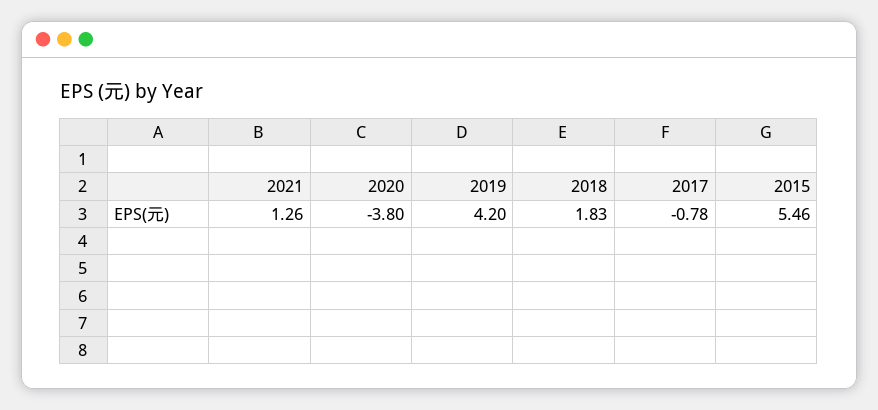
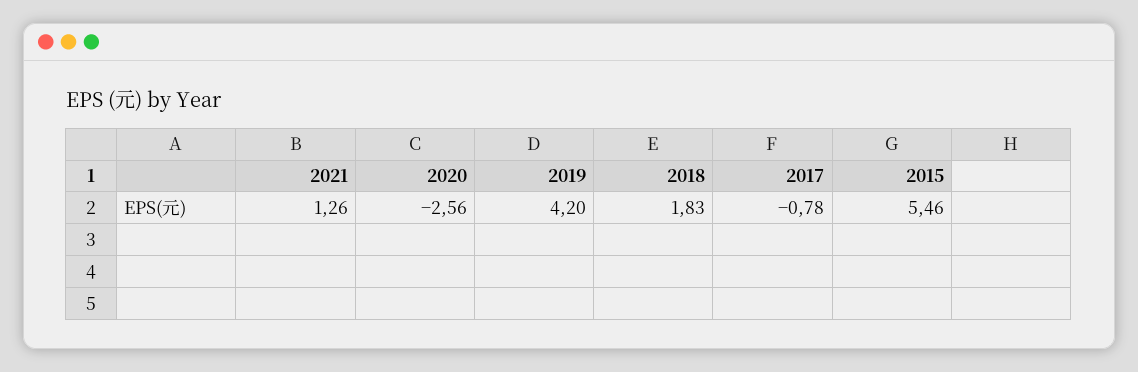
  {
    "2021": 1.26,
-   "2020": -3.8,
+   "2020": -2.56,
    "2019": 4.2,
    "2018": 1.83,
    "2017": -0.78,
    "2015": 5.46
  }

